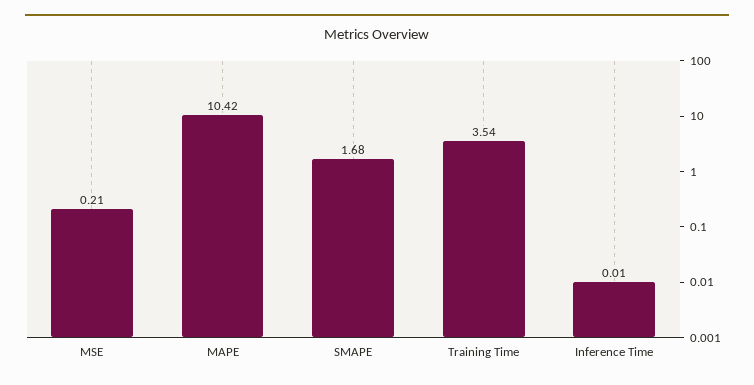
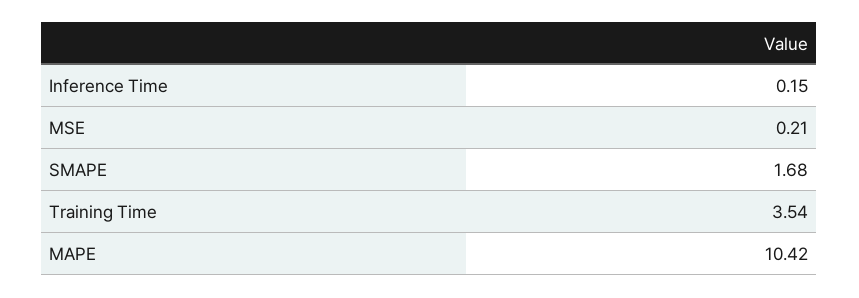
  {
    "MSE": 0.21,
    "MAPE": 10.42,
    "SMAPE": 1.68,
    "Training Time": 3.54,
-   "Inference Time": 0.01
+   "Inference Time": 0.15
  }

